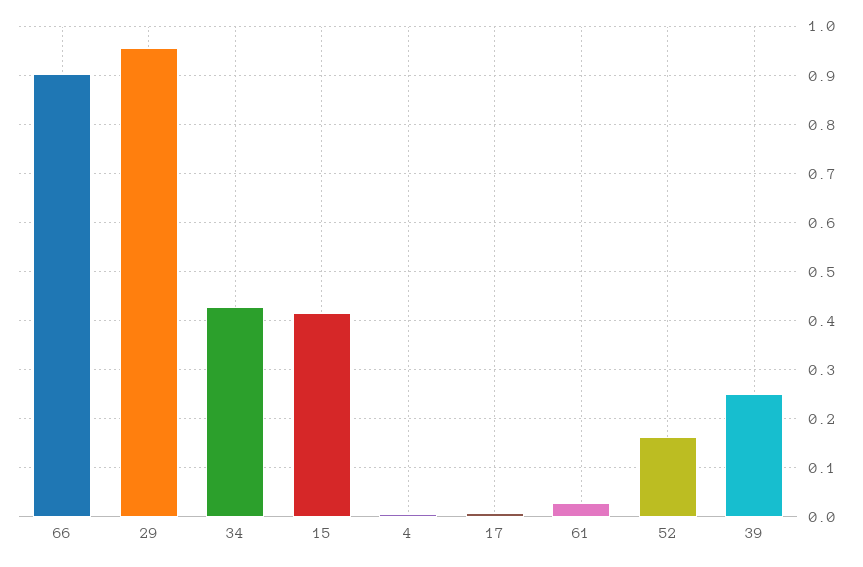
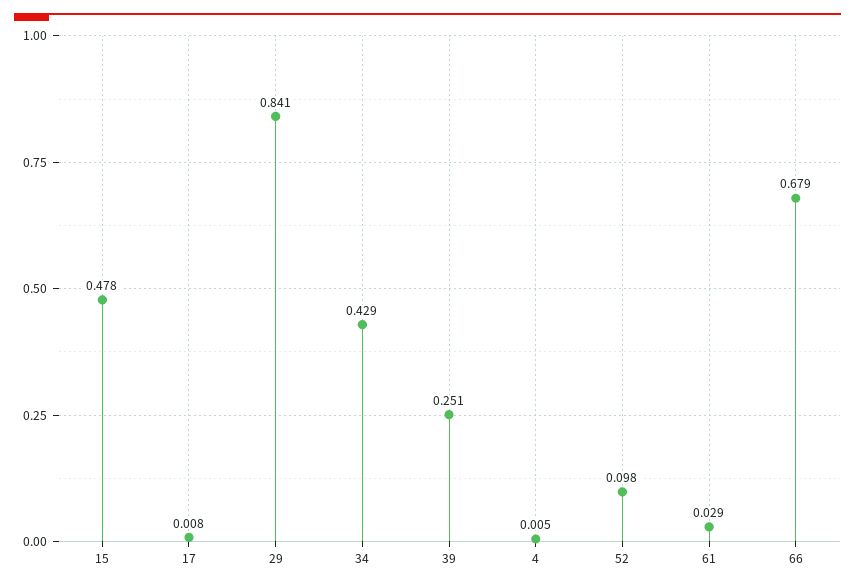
  {
-   "66": 0.9,
+   "66": 0.679,
-   "29": 0.96,
+   "29": 0.841,
    "34": 0.429,
-   "15": 0.42,
+   "15": 0.478,
    "4": 0.005,
    "17": 0.008,
    "61": 0.029,
-   "52": 0.16,
+   "52": 0.098,
    "39": 0.251
  }

